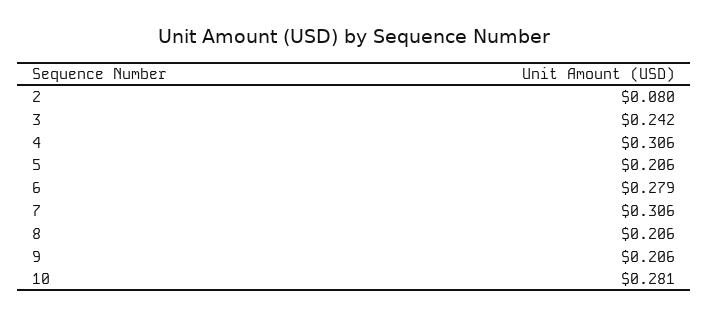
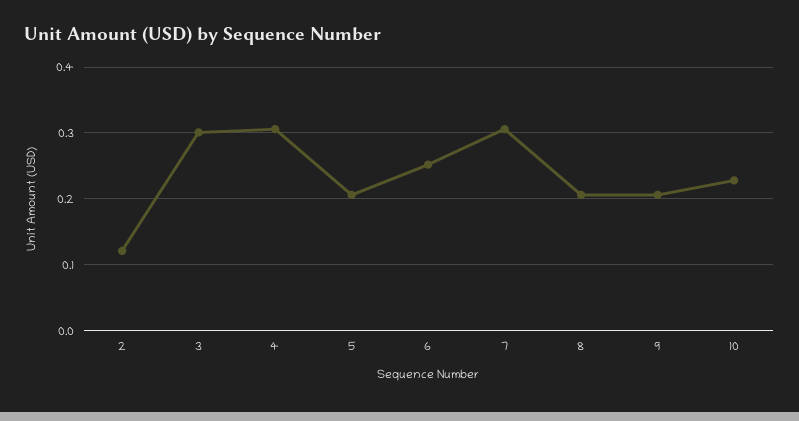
  {
-   "2": 0.08,
+   "2": 0.12,
-   "3": 0.242,
+   "3": 0.3,
    "4": 0.306,
    "5": 0.206,
-   "6": 0.279,
+   "6": 0.25,
    "7": 0.306,
    "8": 0.206,
    "9": 0.206,
-   "10": 0.281
+   "10": 0.23
  }

